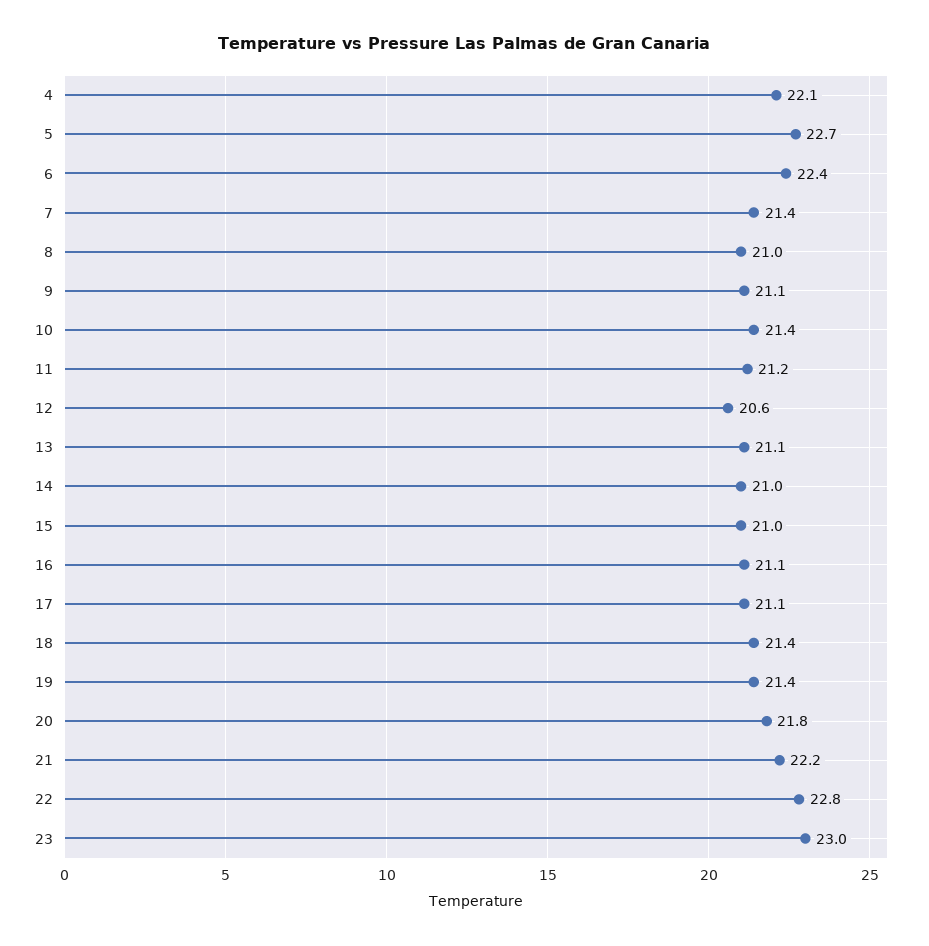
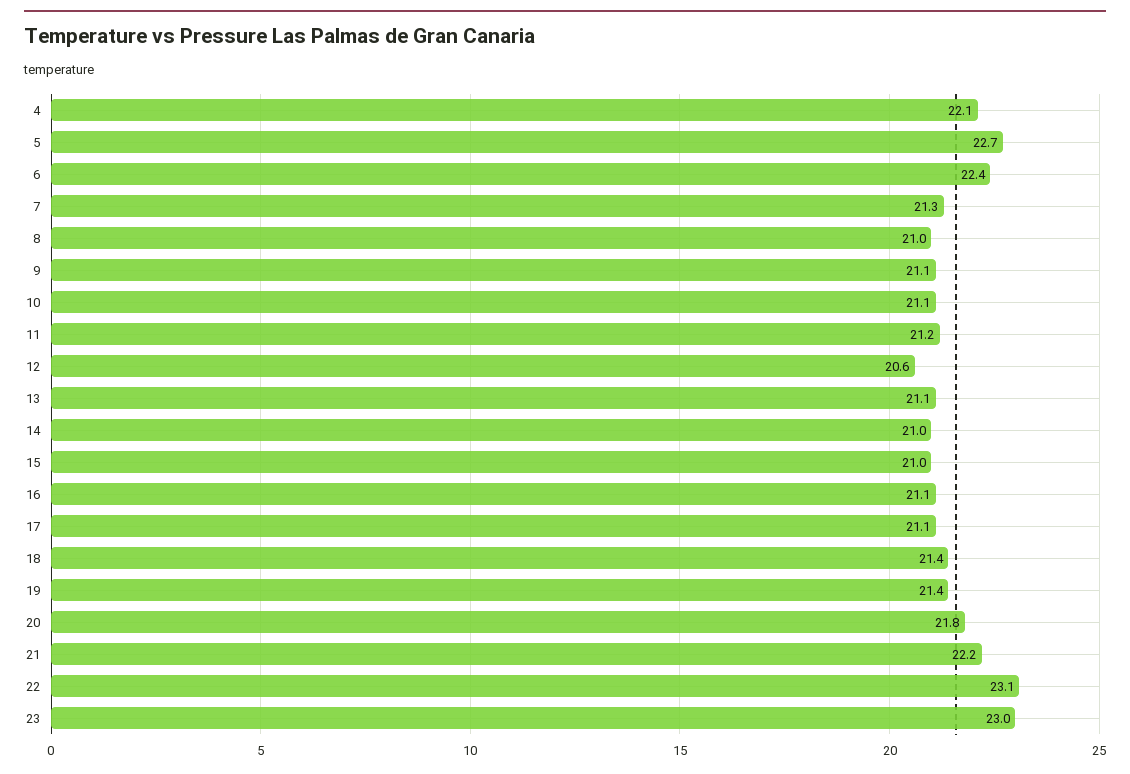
  {
    "4": 22.1,
    "5": 22.7,
    "6": 22.4,
-   "7": 21.4,
+   "7": 21.3,
    "8": 21,
    "9": 21.1,
-   "10": 21.4,
+   "10": 21.1,
    "11": 21.2,
    "12": 20.6,
    "13": 21.1,
    "14": 21,
    "15": 21,
    "16": 21.1,
    "17": 21.1,
    "18": 21.4,
    "19": 21.4,
    "20": 21.8,
    "21": 22.2,
-   "22": 22.8,
+   "22": 23.1,
    "23": 23
  }

